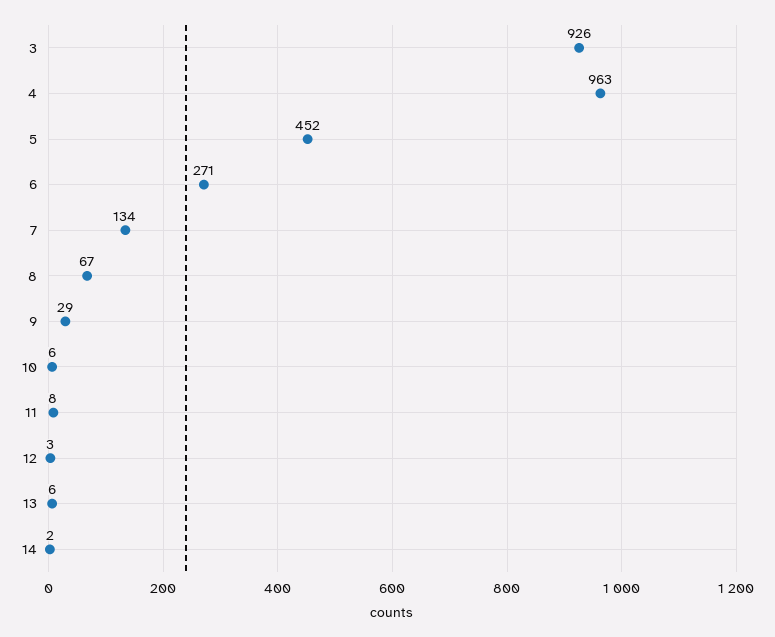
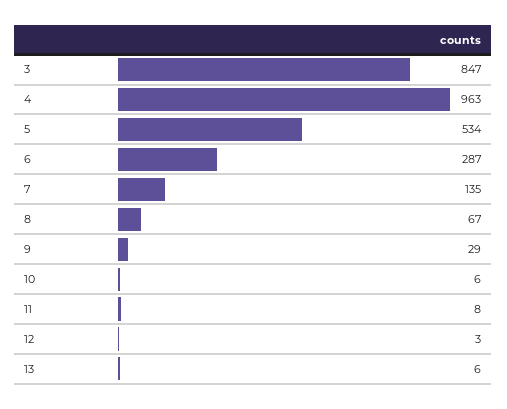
  {
-   "3": 926,
+   "3": 847,
    "4": 963,
-   "5": 452,
+   "5": 534,
-   "6": 271,
+   "6": 287,
-   "7": 134,
+   "7": 135,
    "8": 67,
    "9": 29,
    "10": 6,
    "11": 8,
    "12": 3,
-   "13": 6,
+   "13": 6
-   "14": 2
  }

